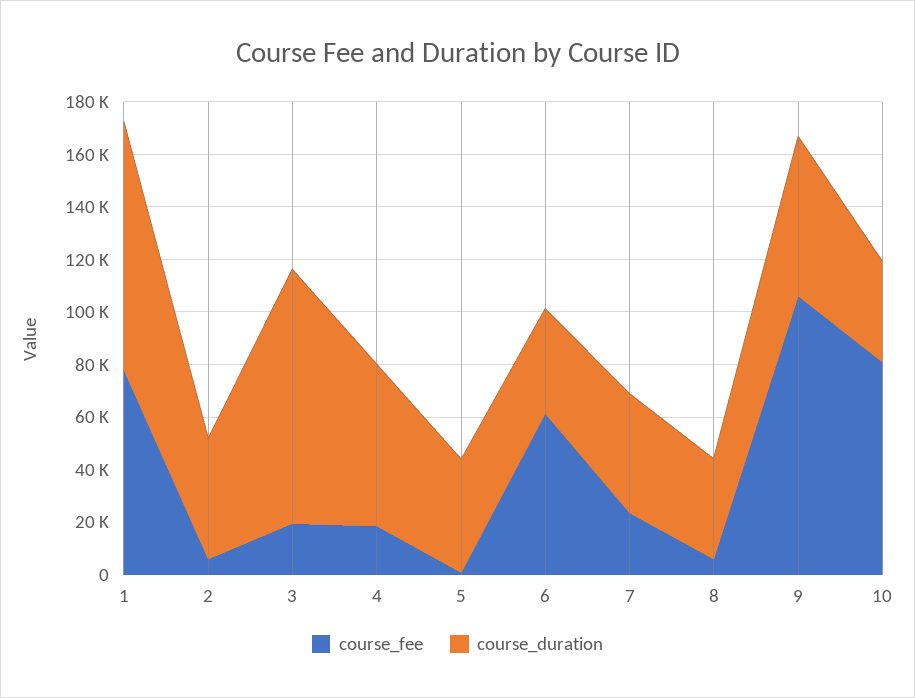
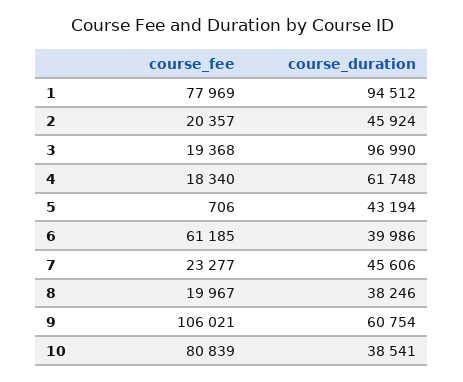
  {
    "course_fee": {
      "1": 77969,
-     "2": 5000,
+     "2": 20357,
      "3": 19368,
      "4": 18340,
      "5": 706,
      "6": 61185,
      "7": 23277,
-     "8": 5000,
+     "8": 19967,
      "9": 106021,
      "10": 80839
    },
    "course_duration": {
      "1": 94512,
      "2": 45924,
      "3": 96990,
      "4": 61748,
      "5": 43194,
      "6": 39986,
      "7": 45606,
      "8": 38246,
      "9": 60754,
      "10": 38541
    }
  }

